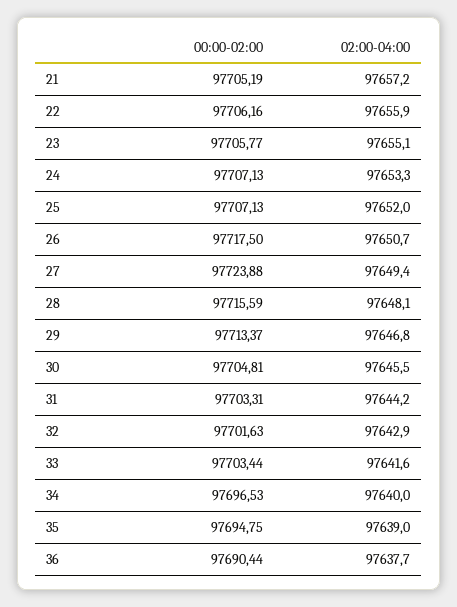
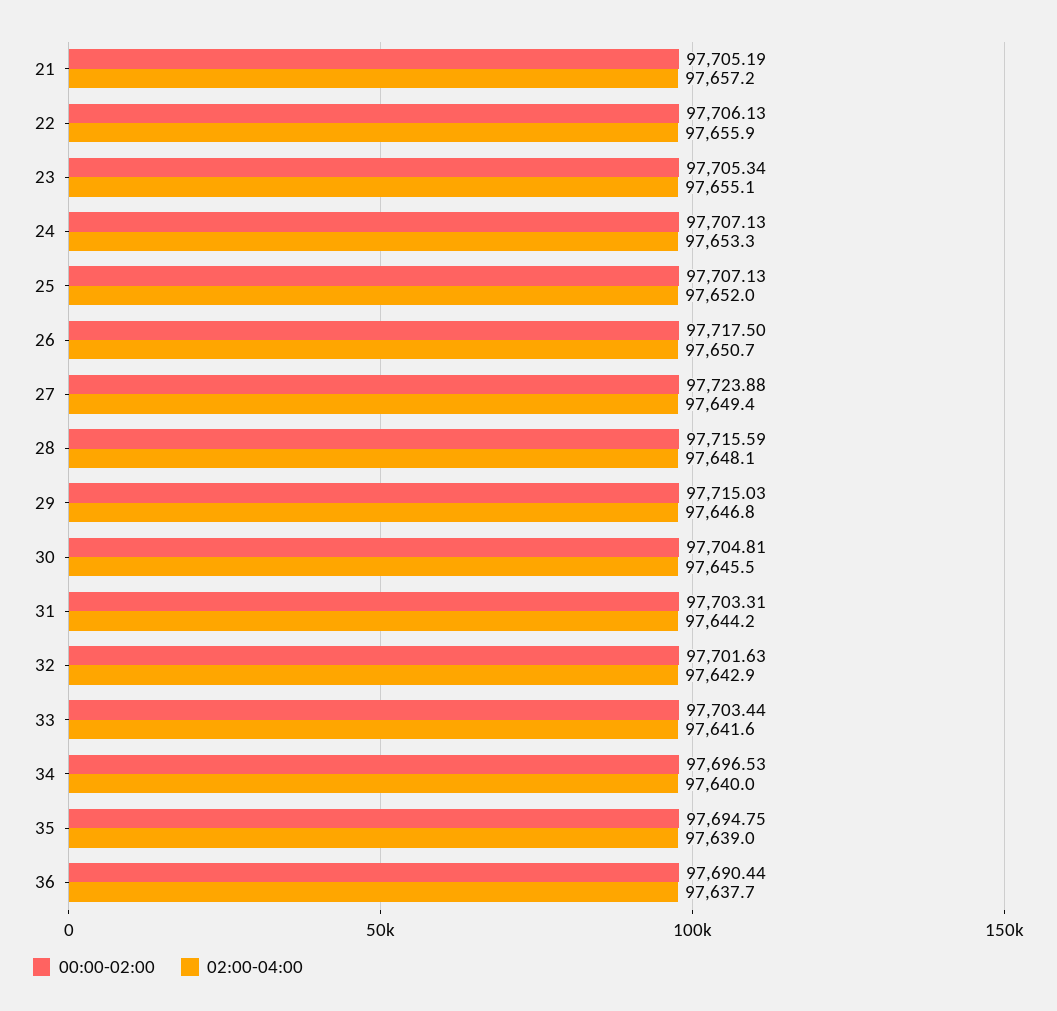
  {
    "00:00-02:00": {
      "21": 97705.19,
-     "22": 97706.16,
+     "22": 97706.13,
-     "23": 97705.77,
+     "23": 97705.34,
      "24": 97707.13,
      "25": 97707.13,
      "26": 97717.5,
      "27": 97723.88,
      "28": 97715.59,
-     "29": 97713.37,
+     "29": 97715.03,
      "30": 97704.81,
      "31": 97703.31,
      "32": 97701.63,
      "33": 97703.44,
      "34": 97696.53,
      "35": 97694.75,
      "36": 97690.44
    },
    "02:00-04:00": {
      "21": 97657.2,
      "22": 97655.9,
      "23": 97655.1,
      "24": 97653.3,
      "25": 97652,
      "26": 97650.7,
      "27": 97649.4,
      "28": 97648.1,
      "29": 97646.8,
      "30": 97645.5,
      "31": 97644.2,
      "32": 97642.9,
      "33": 97641.6,
      "34": 97640,
      "35": 97639,
      "36": 97637.7
    }
  }

